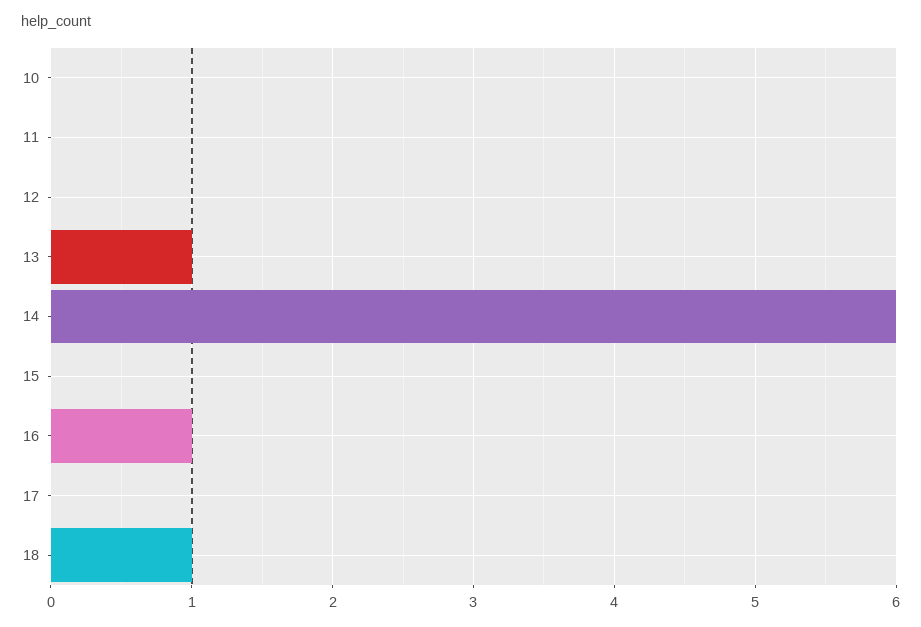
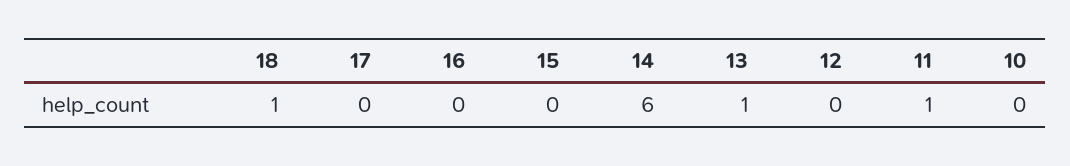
  {
    "10": 0,
-   "11": 0,
+   "11": 1,
    "12": 0,
    "13": 1,
    "14": 6,
    "15": 0,
-   "16": 1,
+   "16": 0,
    "17": 0,
    "18": 1
  }

